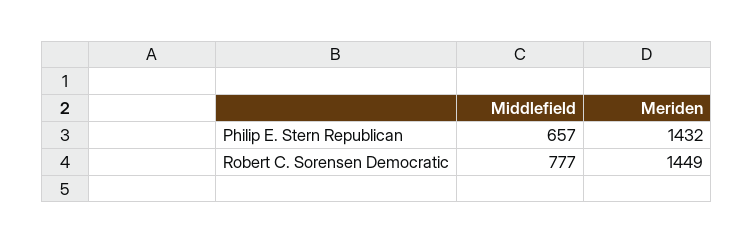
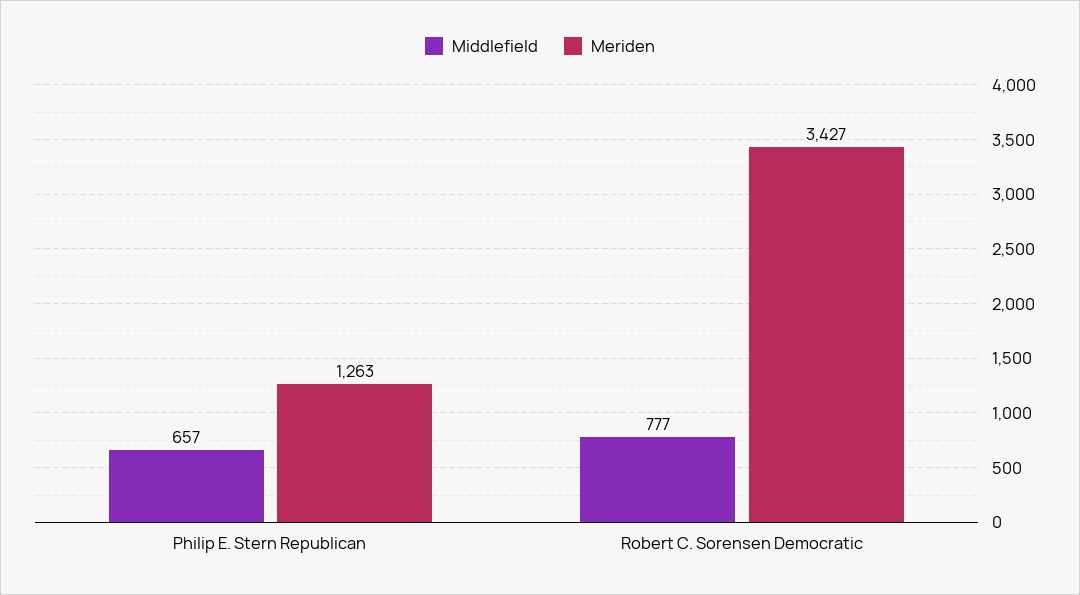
  {
    "Middlefield": {
      "Philip E. Stern Republican": 657,
      "Robert C. Sorensen Democratic": 777
    },
    "Meriden": {
-     "Philip E. Stern Republican": 1432,
+     "Philip E. Stern Republican": 1263,
-     "Robert C. Sorensen Democratic": 1449
+     "Robert C. Sorensen Democratic": 3427
    }
  }

